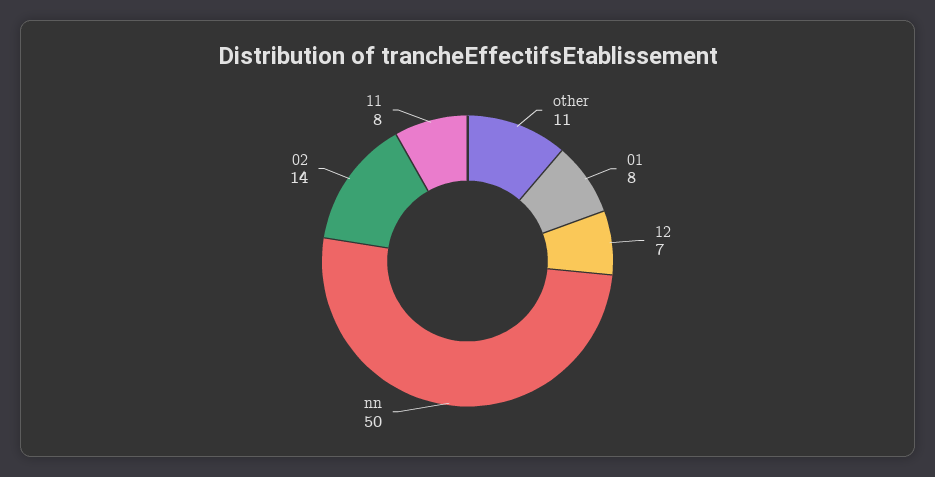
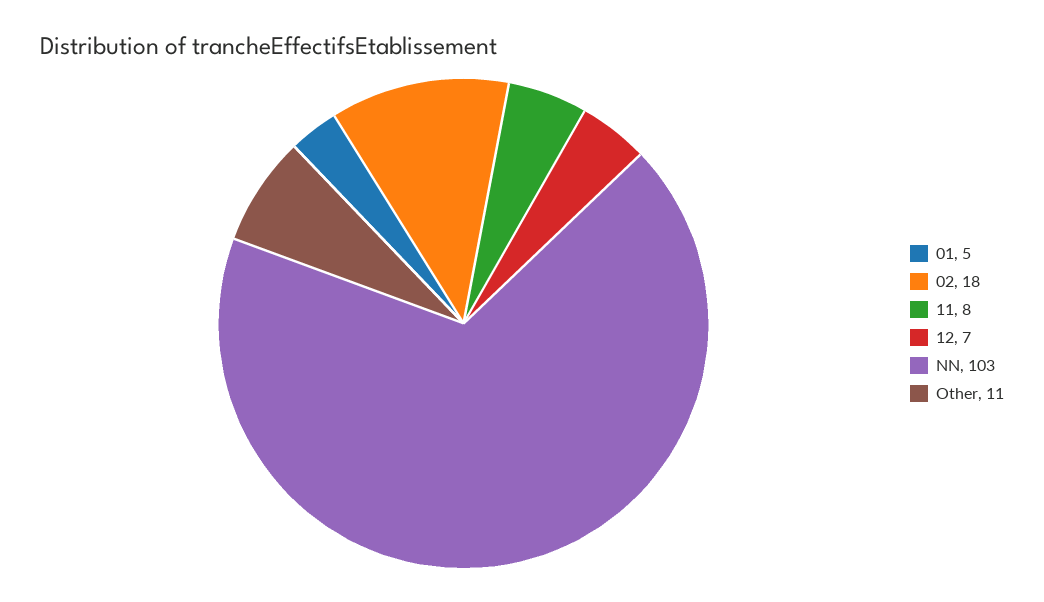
  {
    "other": 11,
-   "01": 8,
+   "01": 5,
    "12": 7,
-   "nn": 50,
+   "nn": 103,
-   "02": 14,
+   "02": 18,
    "11": 8
  }

